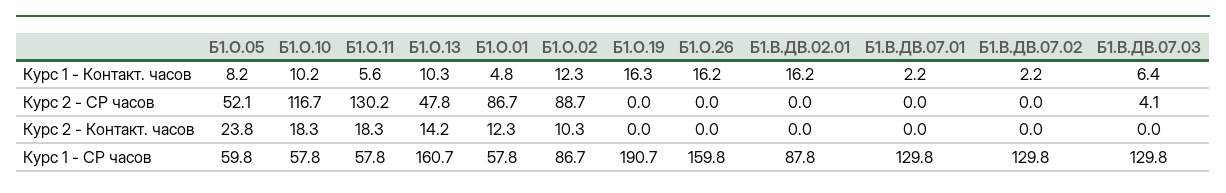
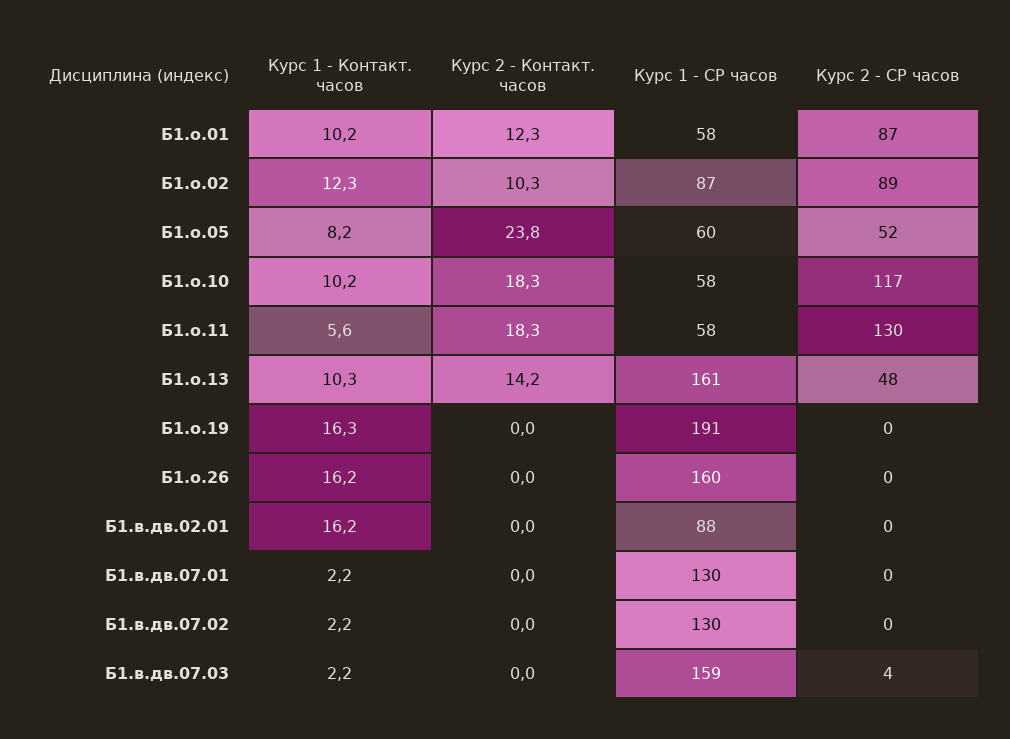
  {
    "Б1.О.05": {
      "Курс 1 - Контакт. часов": 8.2,
      "Курс 2 - СР часов": 52.1,
      "Курс 2 - Контакт. часов": 23.8,
      "Курс 1 - СР часов": 59.8
    },
    "Б1.О.10": {
      "Курс 1 - Контакт. часов": 10.2,
      "Курс 2 - СР часов": 116.7,
      "Курс 2 - Контакт. часов": 18.3,
      "Курс 1 - СР часов": 57.8
    },
    "Б1.О.11": {
      "Курс 1 - Контакт. часов": 5.6,
      "Курс 2 - СР часов": 130.2,
      "Курс 2 - Контакт. часов": 18.3,
      "Курс 1 - СР часов": 57.8
    },
    "Б1.О.13": {
      "Курс 1 - Контакт. часов": 10.3,
      "Курс 2 - СР часов": 47.8,
      "Курс 2 - Контакт. часов": 14.2,
      "Курс 1 - СР часов": 160.7
    },
    "Б1.О.01": {
-     "Курс 1 - Контакт. часов": 4.8,
+     "Курс 1 - Контакт. часов": 10.2,
      "Курс 2 - СР часов": 86.7,
      "Курс 2 - Контакт. часов": 12.3,
      "Курс 1 - СР часов": 57.8
    },
    "Б1.О.02": {
      "Курс 1 - Контакт. часов": 12.3,
      "Курс 2 - СР часов": 88.7,
      "Курс 2 - Контакт. часов": 10.3,
      "Курс 1 - СР часов": 86.7
    },
    "Б1.О.19": {
      "Курс 1 - Контакт. часов": 16.3,
      "Курс 2 - СР часов": 0,
      "Курс 2 - Контакт. часов": 0,
      "Курс 1 - СР часов": 190.7
    },
    "Б1.О.26": {
      "Курс 1 - Контакт. часов": 16.2,
      "Курс 2 - СР часов": 0,
      "Курс 2 - Контакт. часов": 0,
      "Курс 1 - СР часов": 159.8
    },
    "Б1.В.ДВ.02.01": {
      "Курс 1 - Контакт. часов": 16.2,
      "Курс 2 - СР часов": 0,
      "Курс 2 - Контакт. часов": 0,
      "Курс 1 - СР часов": 87.8
    },
    "Б1.В.ДВ.07.01": {
      "Курс 1 - Контакт. часов": 2.2,
      "Курс 2 - СР часов": 0,
      "Курс 2 - Контакт. часов": 0,
      "Курс 1 - СР часов": 129.8
    },
    "Б1.В.ДВ.07.02": {
      "Курс 1 - Контакт. часов": 2.2,
      "Курс 2 - СР часов": 0,
      "Курс 2 - Контакт. часов": 0,
      "Курс 1 - СР часов": 129.8
    },
    "Б1.В.ДВ.07.03": {
-     "Курс 1 - Контакт. часов": 6.4,
+     "Курс 1 - Контакт. часов": 2.2,
      "Курс 2 - СР часов": 4.1,
      "Курс 2 - Контакт. часов": 0,
-     "Курс 1 - СР часов": 129.8
+     "Курс 1 - СР часов": 159
    }
  }

